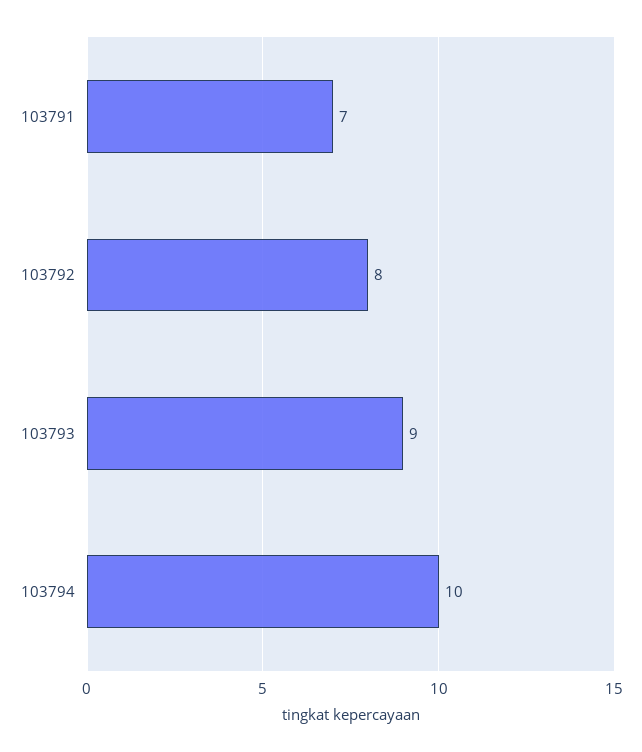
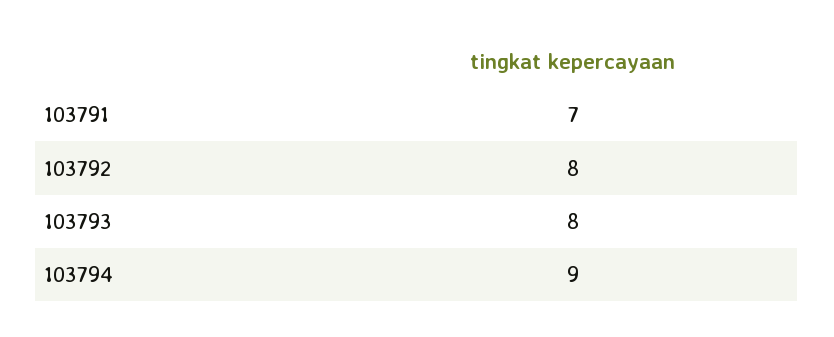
  {
    "103791": 7,
    "103792": 8,
-   "103793": 9,
+   "103793": 8,
-   "103794": 10
+   "103794": 9
  }

